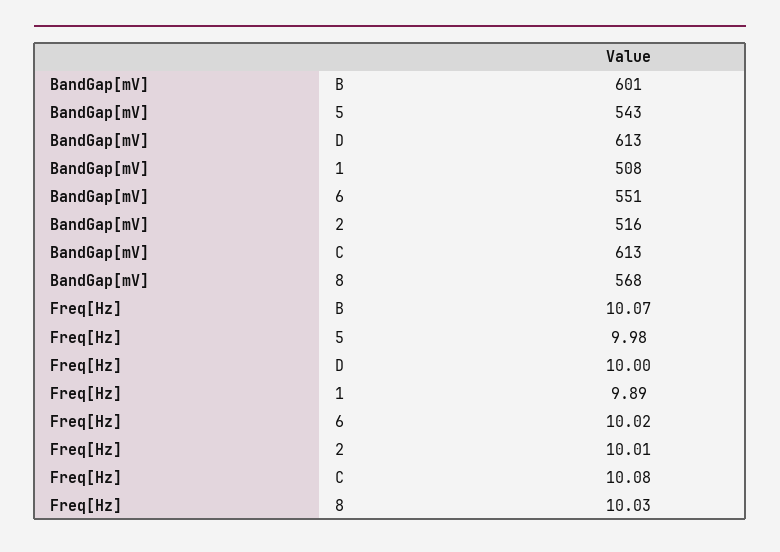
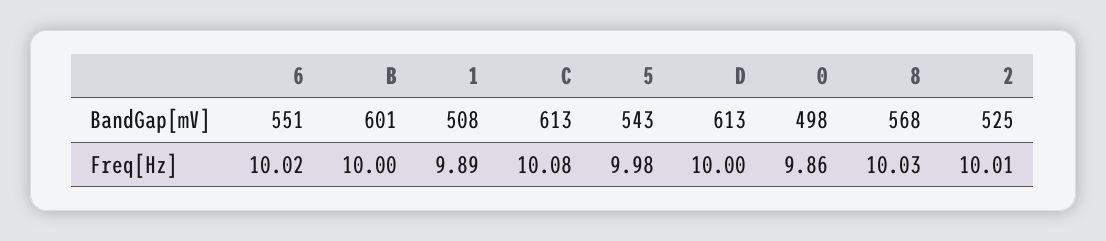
  {
    "BandGap[mV]": {
      "B": 601,
      "5": 543,
      "D": 613,
      "1": 508,
      "6": 551,
-     "2": 516,
+     "2": 525,
      "C": 613,
-     "8": 568
+     "8": 568,
+     "0": 498
    },
    "Freq[Hz]": {
-     "B": 10.07,
+     "B": 10,
      "5": 9.98,
      "D": 10,
      "1": 9.89,
      "6": 10.02,
      "2": 10.01,
      "C": 10.08,
-     "8": 10.03
+     "8": 10.03,
+     "0": 9.86
    }
  }

